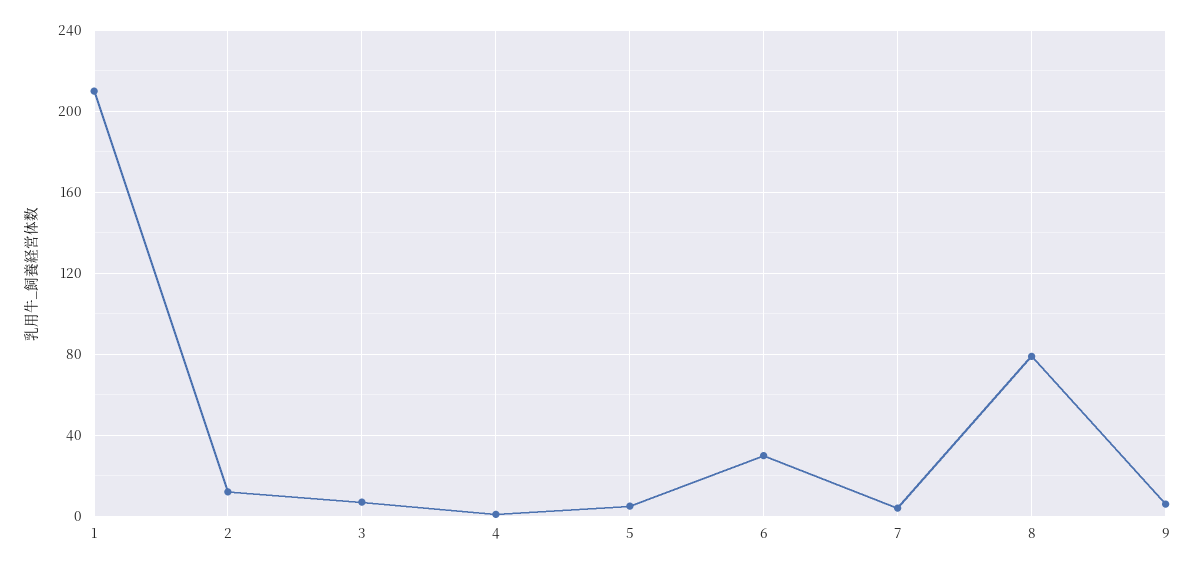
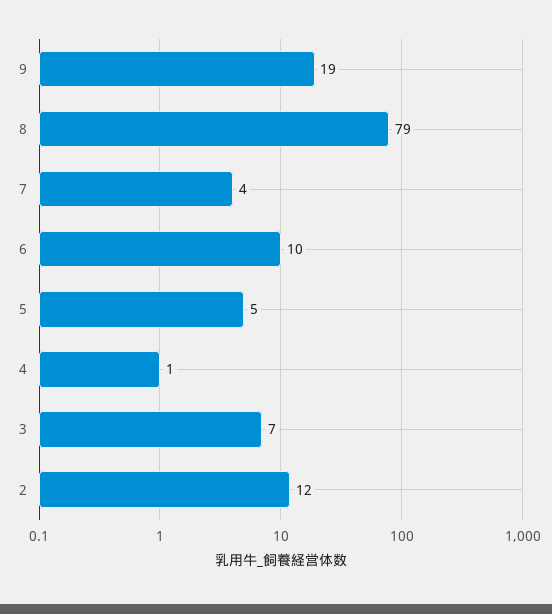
  {
-   "1": 210,
    "2": 12,
    "3": 7,
    "4": 1,
    "5": 5,
-   "6": 30,
+   "6": 10,
    "7": 4,
    "8": 79,
-   "9": 5
+   "9": 19
  }

